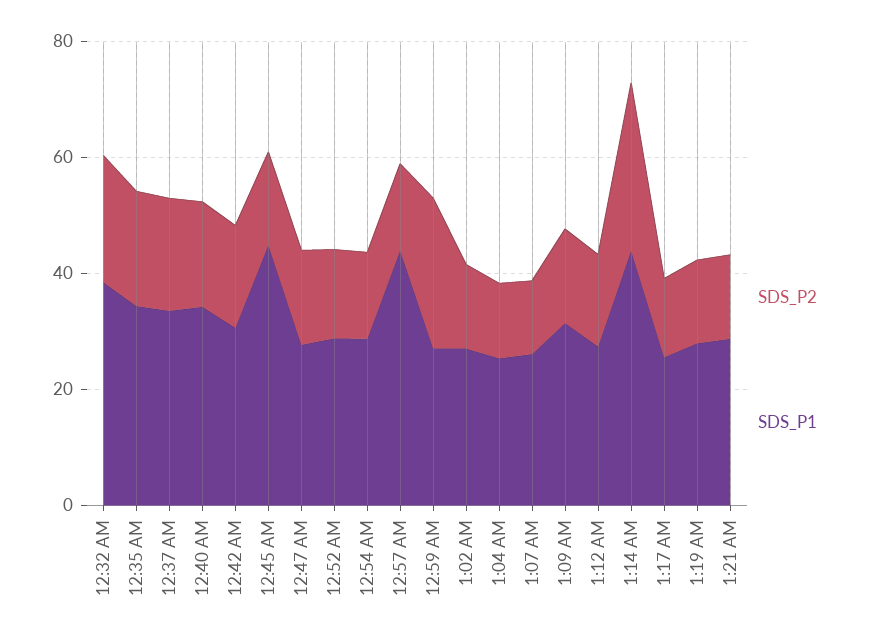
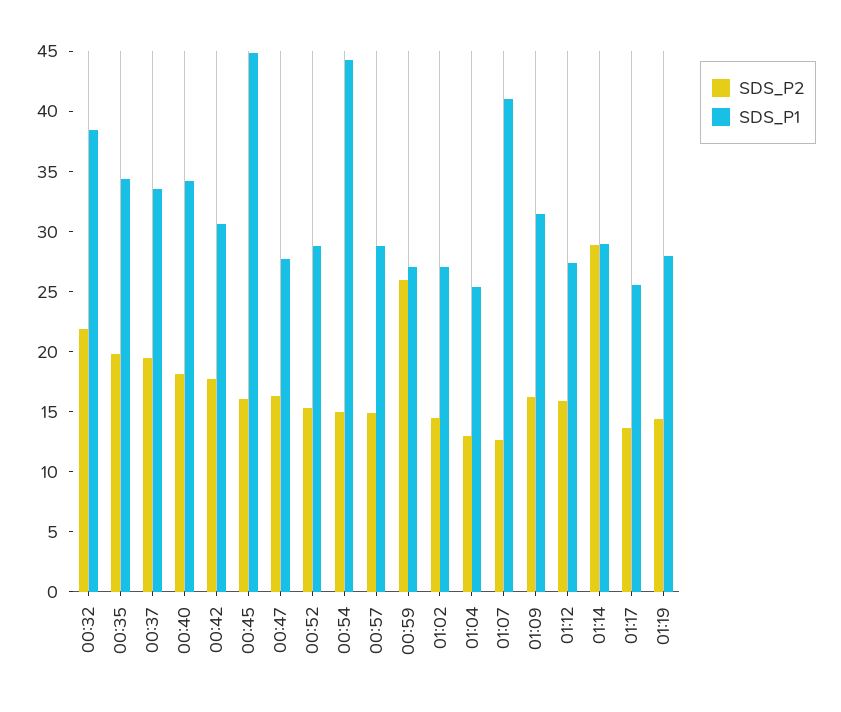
  {
    "SDS_P2": {
      "12:32 AM": 22,
      "12:35 AM": 20,
      "12:37 AM": 19,
      "12:40 AM": 18,
      "12:42 AM": 18,
      "12:45 AM": 16,
      "12:47 AM": 16,
      "12:52 AM": 15,
      "12:54 AM": 15,
      "12:57 AM": 15,
      "12:59 AM": 26,
      "1:02 AM": 15,
      "1:04 AM": 13,
      "1:07 AM": 13,
      "1:09 AM": 16,
      "1:12 AM": 16,
      "1:14 AM": 29,
      "1:17 AM": 14,
-     "1:19 AM": 14,
+     "1:19 AM": 14
-     "1:21 AM": 15
    },
    "SDS_P1": {
      "12:32 AM": 38,
      "12:35 AM": 34,
      "12:37 AM": 34,
      "12:40 AM": 34,
      "12:42 AM": 31,
      "12:45 AM": 45,
      "12:47 AM": 28,
      "12:52 AM": 29,
-     "12:54 AM": 30,
+     "12:54 AM": 44,
-     "12:57 AM": 45,
+     "12:57 AM": 29,
      "12:59 AM": 27,
      "1:02 AM": 27,
      "1:04 AM": 25,
-     "1:07 AM": 25,
+     "1:07 AM": 41,
      "1:09 AM": 31,
      "1:12 AM": 27,
-     "1:14 AM": 45,
+     "1:14 AM": 29,
      "1:17 AM": 26,
-     "1:19 AM": 28,
+     "1:19 AM": 28
-     "1:21 AM": 30
    }
  }

